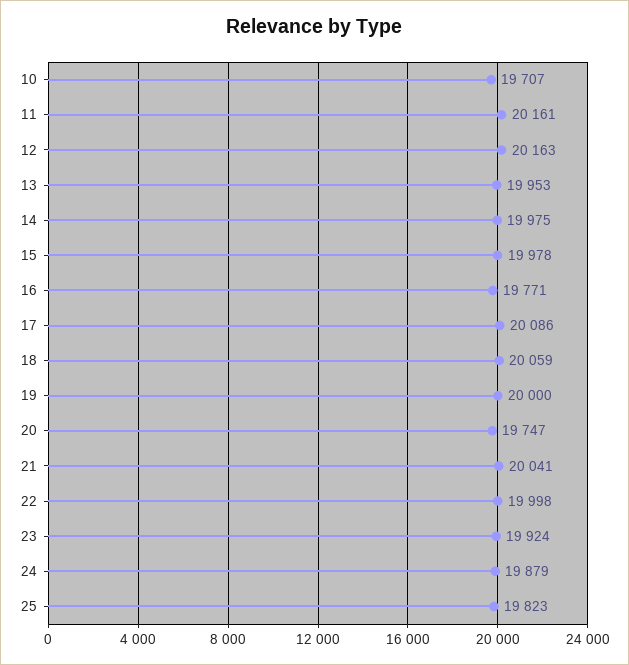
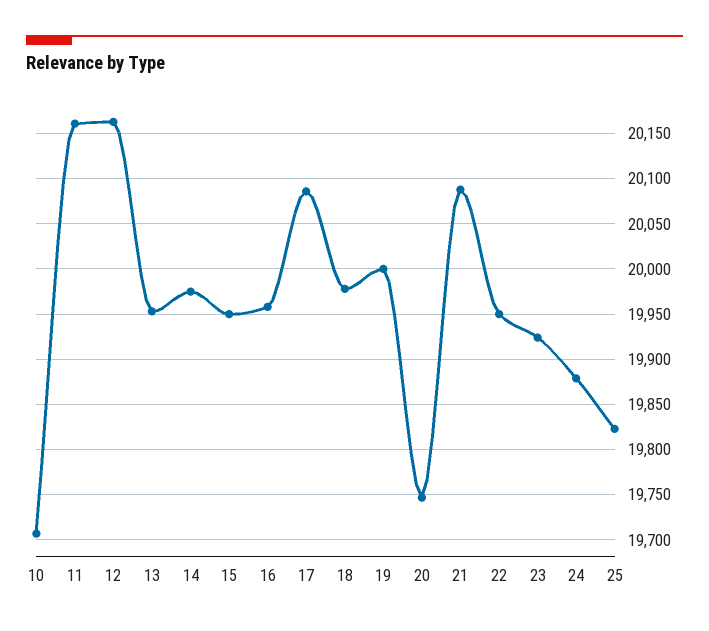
  {
    "10": 19707,
    "11": 20161,
    "12": 20163,
    "13": 19953,
    "14": 19975,
-   "15": 19978,
+   "15": 19950,
-   "16": 19771,
+   "16": 19960,
    "17": 20086,
-   "18": 20059,
+   "18": 19980,
    "19": 20000,
    "20": 19747,
-   "21": 20041,
+   "21": 20090,
-   "22": 19998,
+   "22": 19950,
    "23": 19924,
    "24": 19879,
    "25": 19823
  }

